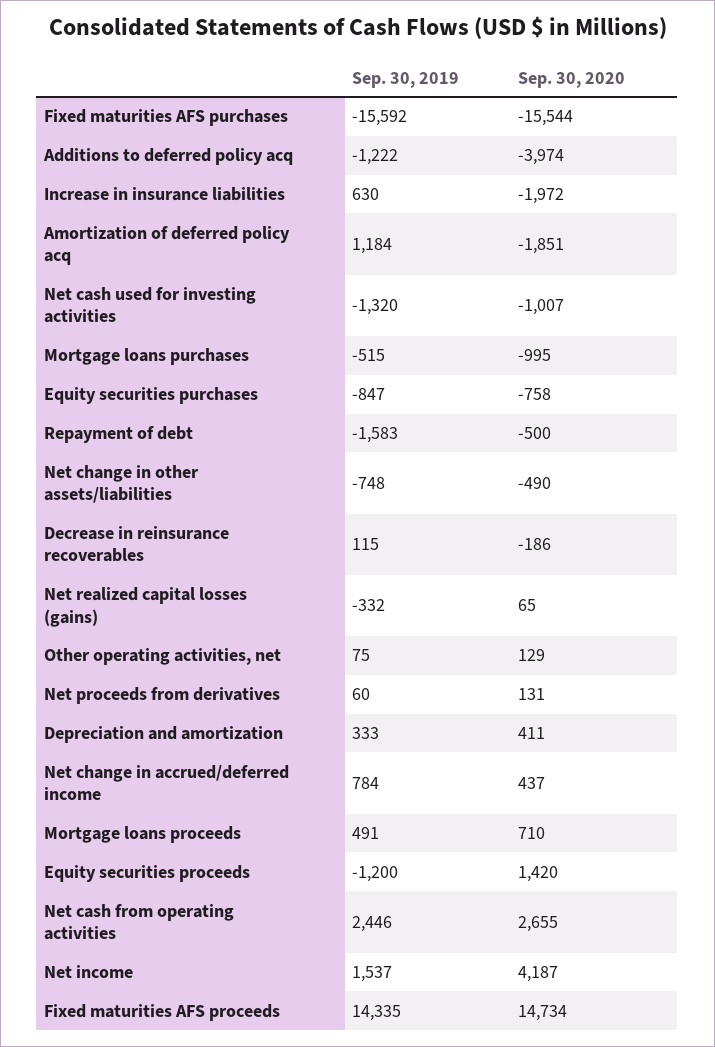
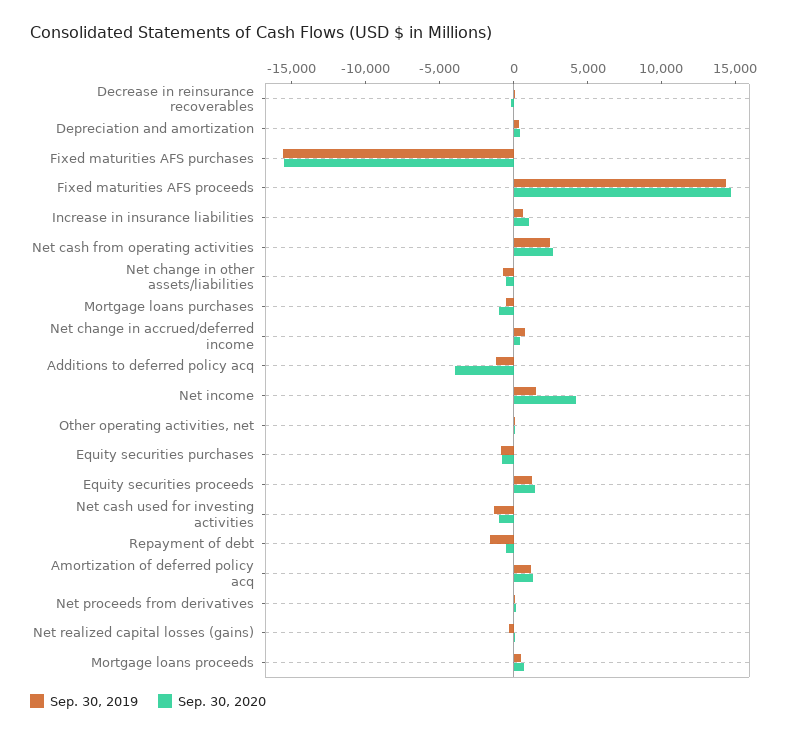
  {
    "Sep. 30, 2019": {
      "Fixed maturities AFS purchases": -15592,
      "Additions to deferred policy acq": -1222,
      "Increase in insurance liabilities": 630,
      "Amortization of deferred policy acq": 1184,
      "Net cash used for investing activities": -1320,
      "Mortgage loans purchases": -515,
      "Equity securities purchases": -847,
      "Repayment of debt": -1583,
      "Net change in other assets/liabilities": -748,
      "Decrease in reinsurance recoverables": 115,
      "Net realized capital losses (gains)": -332,
      "Other operating activities, net": 75,
      "Net proceeds from derivatives": 60,
      "Depreciation and amortization": 333,
      "Net change in accrued/deferred income": 784,
      "Mortgage loans proceeds": 491,
-     "Equity securities proceeds": -1200,
+     "Equity securities proceeds": 1000,
      "Net cash from operating activities": 2446,
      "Net income": 1537,
      "Fixed maturities AFS proceeds": 14335
    },
    "Sep. 30, 2020": {
      "Fixed maturities AFS purchases": -15544,
      "Additions to deferred policy acq": -3974,
-     "Increase in insurance liabilities": -1972,
+     "Increase in insurance liabilities": 1000,
-     "Amortization of deferred policy acq": -1851,
+     "Amortization of deferred policy acq": 1000,
      "Net cash used for investing activities": -1007,
      "Mortgage loans purchases": -995,
      "Equity securities purchases": -758,
      "Repayment of debt": -500,
      "Net change in other assets/liabilities": -490,
      "Decrease in reinsurance recoverables": -186,
      "Net realized capital losses (gains)": 65,
      "Other operating activities, net": 129,
      "Net proceeds from derivatives": 131,
      "Depreciation and amortization": 411,
      "Net change in accrued/deferred income": 437,
      "Mortgage loans proceeds": 710,
      "Equity securities proceeds": 1420,
      "Net cash from operating activities": 2655,
      "Net income": 4187,
      "Fixed maturities AFS proceeds": 14734
    }
  }

